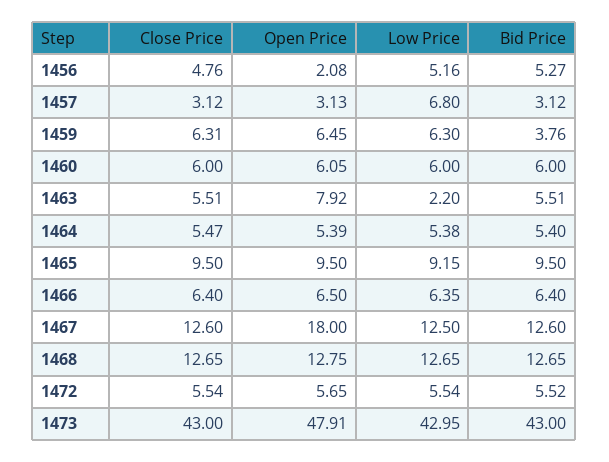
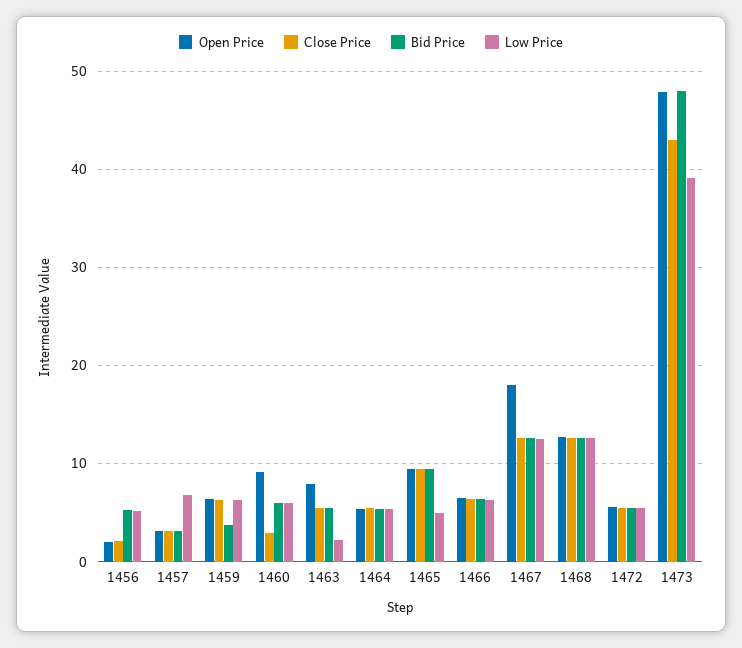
  {
    "Close Price": {
-     "1456": 4.76,
+     "1456": 2,
      "1457": 3.12,
      "1459": 6.31,
-     "1460": 6,
+     "1460": 3,
      "1463": 5.51,
      "1464": 5.47,
      "1465": 9.5,
      "1466": 6.4,
      "1467": 12.6,
      "1468": 12.65,
      "1472": 5.54,
      "1473": 43
    },
    "Open Price": {
      "1456": 2.08,
      "1457": 3.13,
      "1459": 6.45,
-     "1460": 6.05,
+     "1460": 9,
      "1463": 7.92,
      "1464": 5.39,
      "1465": 9.5,
      "1466": 6.5,
      "1467": 18,
      "1468": 12.75,
      "1472": 5.65,
      "1473": 47.91
    },
    "Low Price": {
      "1456": 5.16,
      "1457": 6.8,
      "1459": 6.3,
      "1460": 6,
      "1463": 2.2,
      "1464": 5.38,
-     "1465": 9.15,
+     "1465": 5,
      "1466": 6.35,
      "1467": 12.5,
      "1468": 12.65,
      "1472": 5.54,
-     "1473": 42.95
+     "1473": 39
    },
    "Bid Price": {
      "1456": 5.27,
      "1457": 3.12,
      "1459": 3.76,
      "1460": 6,
      "1463": 5.51,
      "1464": 5.4,
      "1465": 9.5,
      "1466": 6.4,
      "1467": 12.6,
      "1468": 12.65,
      "1472": 5.52,
-     "1473": 43
+     "1473": 48
    }
  }

